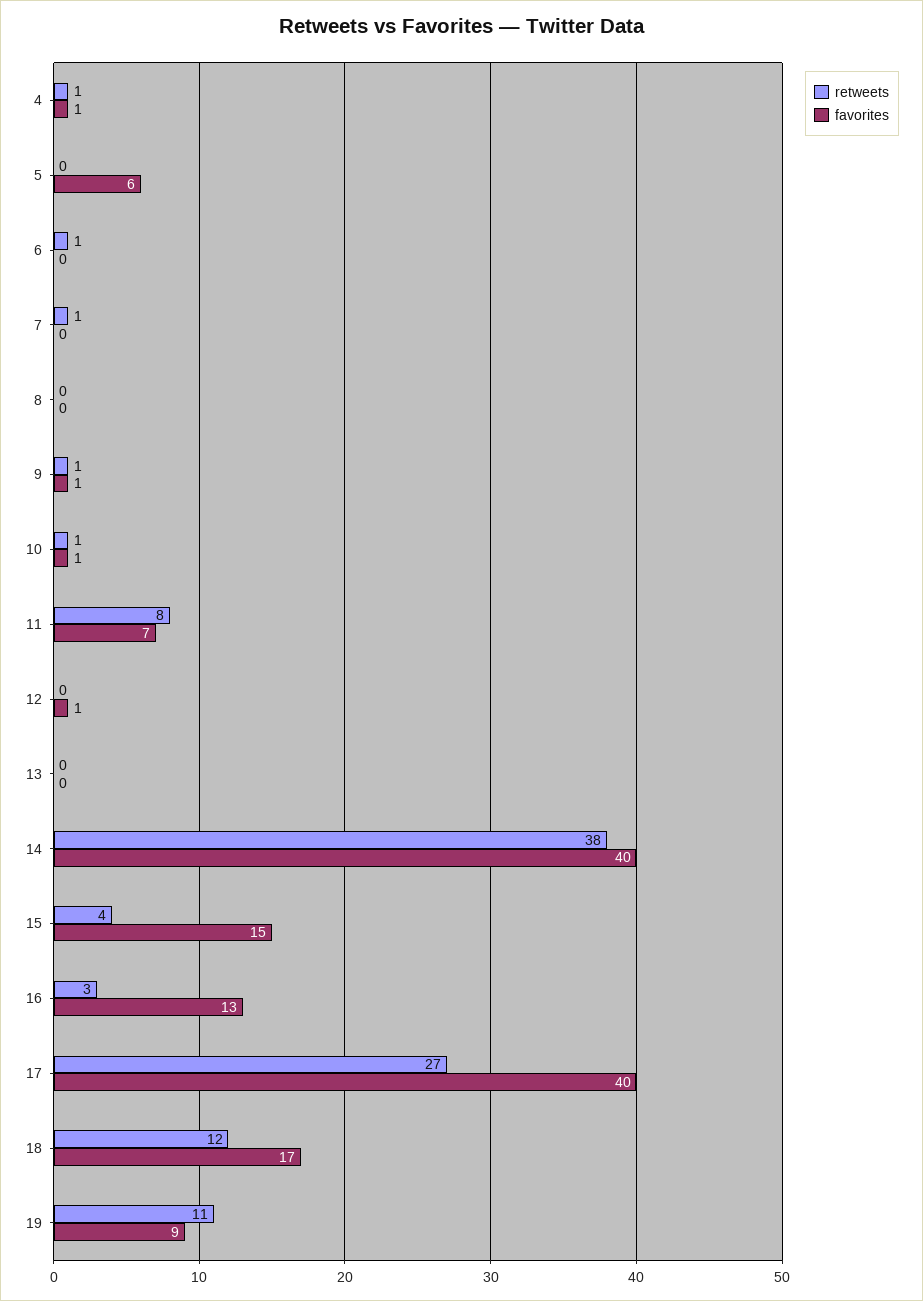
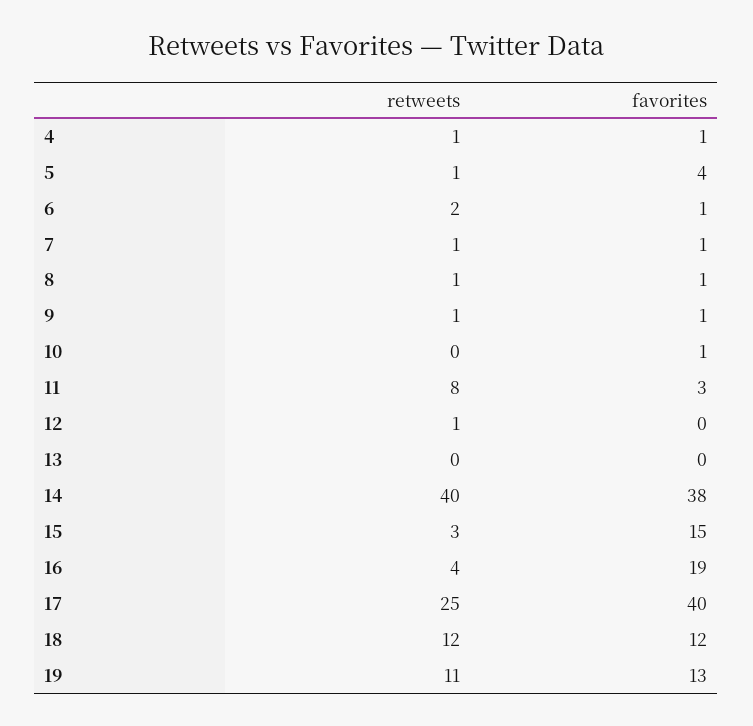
  {
    "retweets": {
      "4": 1,
-     "5": 0,
+     "5": 1,
-     "6": 1,
+     "6": 2,
      "7": 1,
-     "8": 0,
+     "8": 1,
      "9": 1,
-     "10": 1,
+     "10": 0,
      "11": 8,
-     "12": 0,
+     "12": 1,
      "13": 0,
-     "14": 38,
+     "14": 40,
-     "15": 4,
+     "15": 3,
-     "16": 3,
+     "16": 4,
-     "17": 27,
+     "17": 25,
      "18": 12,
      "19": 11
    },
    "favorites": {
      "4": 1,
-     "5": 6,
+     "5": 4,
-     "6": 0,
+     "6": 1,
-     "7": 0,
+     "7": 1,
-     "8": 0,
+     "8": 1,
      "9": 1,
      "10": 1,
-     "11": 7,
+     "11": 3,
-     "12": 1,
+     "12": 0,
      "13": 0,
-     "14": 40,
+     "14": 38,
      "15": 15,
-     "16": 13,
+     "16": 19,
      "17": 40,
-     "18": 17,
+     "18": 12,
-     "19": 9
+     "19": 13
    }
  }

